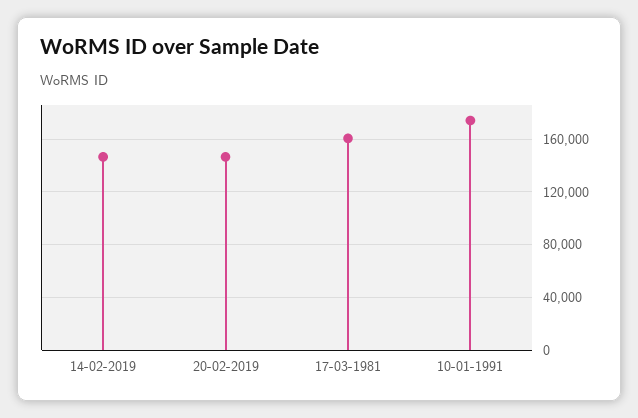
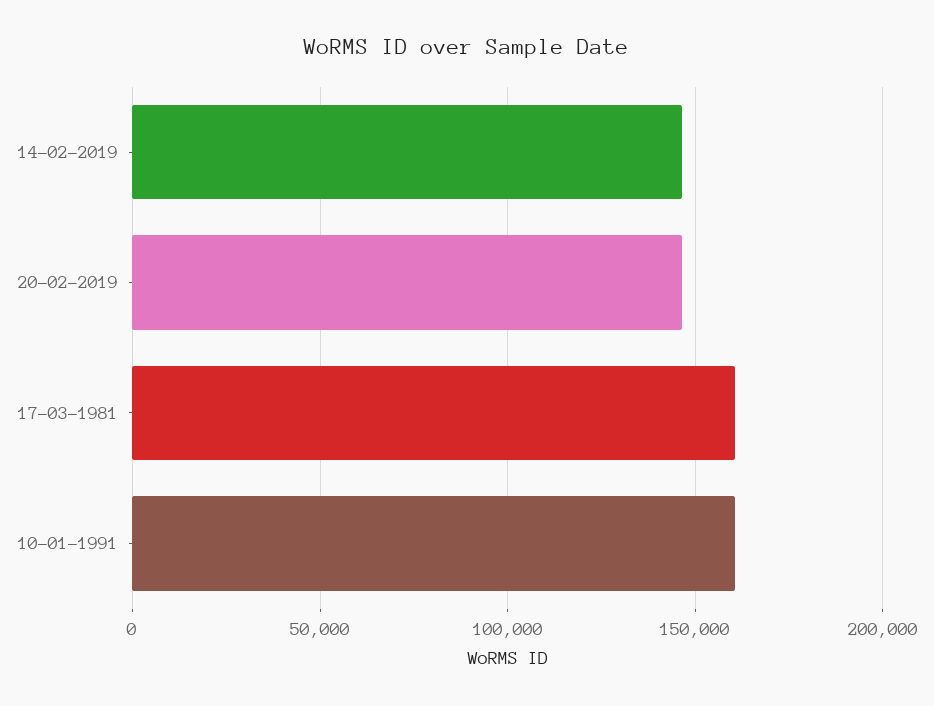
  {
    "14-02-2019": 145000,
    "20-02-2019": 145000,
    "17-03-1981": 160000,
-   "10-01-1991": 175000
+   "10-01-1991": 160000
  }

